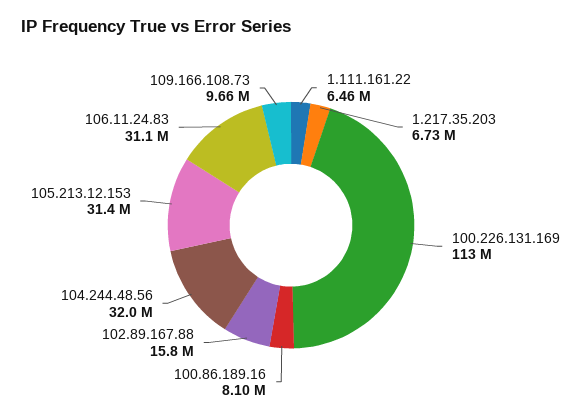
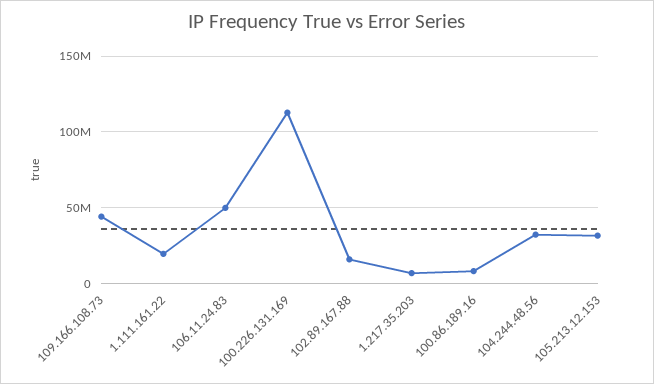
  {
-   "1.111.161.22": 6460000,
+   "1.111.161.22": 20000000,
    "1.217.35.203": 6730000,
    "100.226.131.169": 113000000,
    "100.86.189.16": 8100000,
    "102.89.167.88": 15800000,
    "104.244.48.56": 32000000,
    "105.213.12.153": 31400000,
-   "106.11.24.83": 31100000,
+   "106.11.24.83": 50000000,
-   "109.166.108.73": 9660000
+   "109.166.108.73": 45000000
  }

